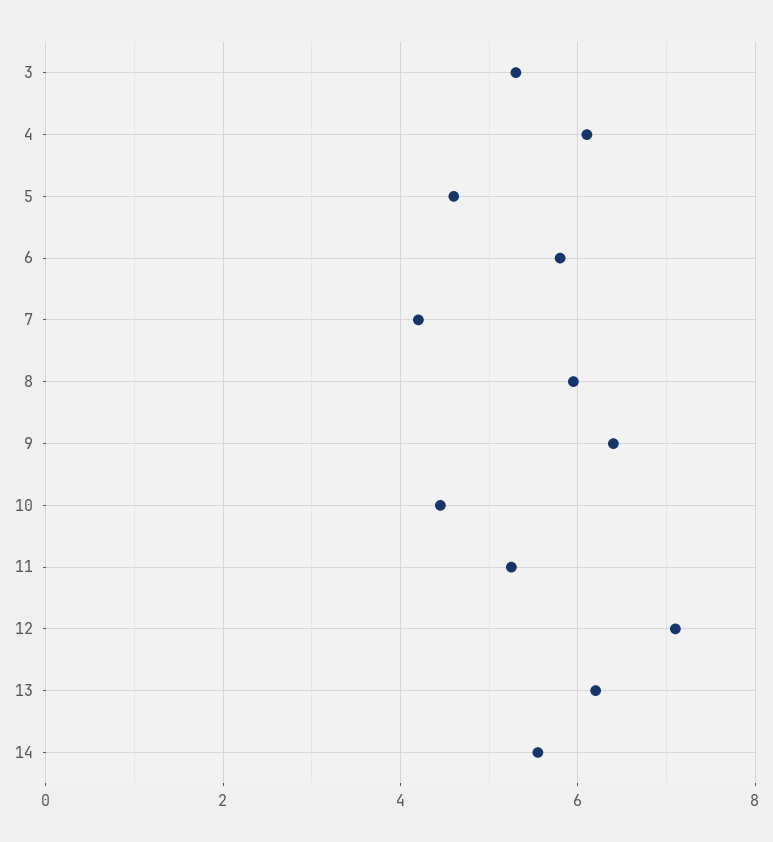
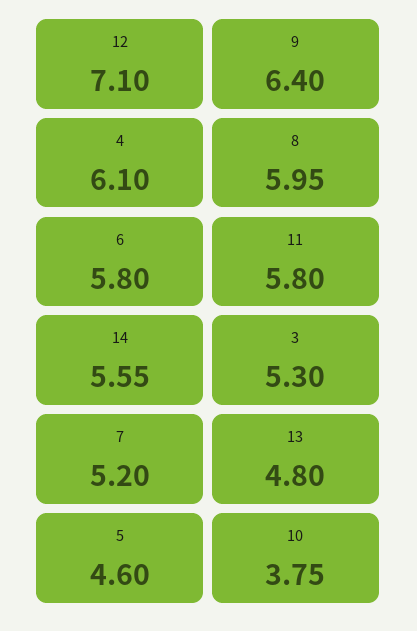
  {
    "3": 5.3,
    "4": 6.1,
    "5": 4.6,
    "6": 5.8,
-   "7": 4.2,
+   "7": 5.2,
    "8": 5.95,
    "9": 6.4,
-   "10": 4.4,
+   "10": 3.75,
-   "11": 5.2,
+   "11": 5.8,
    "12": 7.1,
-   "13": 6.2,
+   "13": 4.8,
    "14": 5.55
  }

